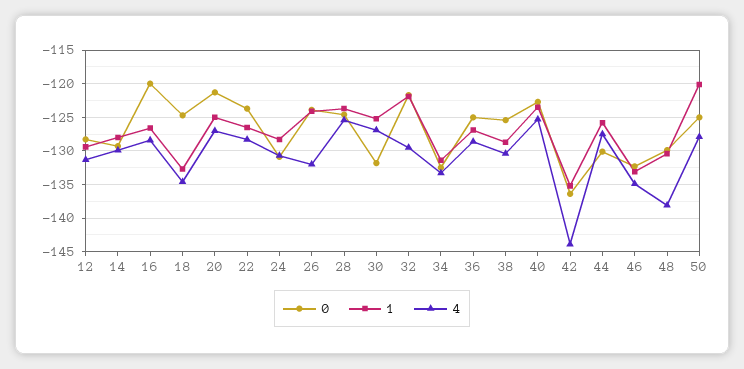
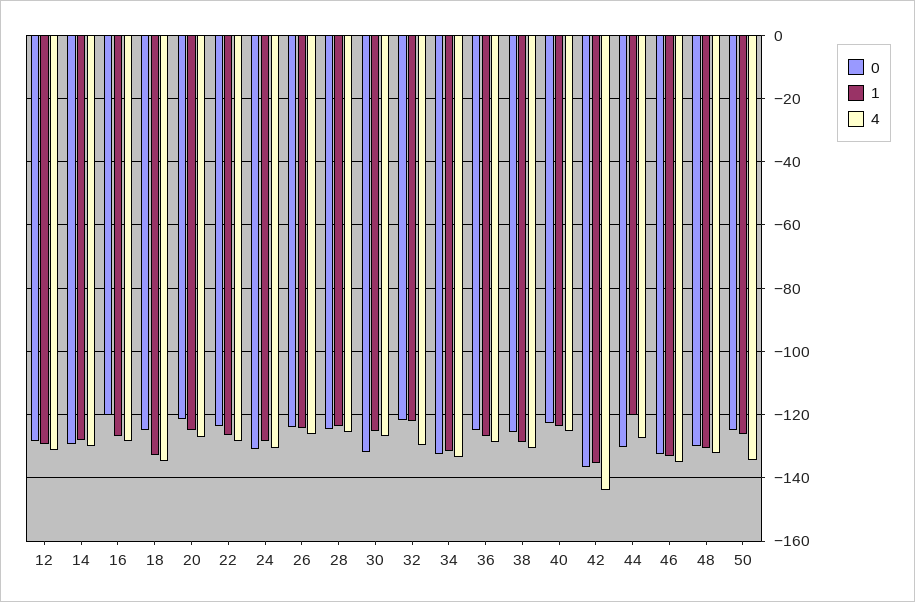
  {
    "0": {
      "12": -128,
      "14": -129,
      "16": -120,
      "18": -125,
      "20": -121,
      "22": -124,
      "24": -131,
      "26": -124,
      "28": -125,
      "30": -132,
      "32": -122,
      "34": -133,
      "36": -125,
      "38": -125,
      "40": -123,
      "42": -136,
      "44": -130,
      "46": -132,
      "48": -130,
      "50": -125
    },
    "1": {
      "12": -129,
      "14": -128,
      "16": -127,
      "18": -133,
      "20": -125,
      "22": -127,
      "24": -128,
      "26": -124,
      "28": -124,
      "30": -125,
      "32": -122,
      "34": -131,
      "36": -127,
      "38": -129,
      "40": -124,
      "42": -135,
-     "44": -126,
+     "44": -120,
      "46": -133,
      "48": -130,
-     "50": -120
+     "50": -126
    },
    "4": {
      "12": -131,
      "14": -130,
      "16": -128,
      "18": -135,
      "20": -127,
      "22": -128,
      "24": -131,
-     "26": -132,
+     "26": -126,
      "28": -125,
      "30": -127,
      "32": -130,
      "34": -133,
      "36": -129,
      "38": -130,
      "40": -125,
      "42": -144,
      "44": -128,
      "46": -135,
-     "48": -138,
+     "48": -132,
-     "50": -128
+     "50": -134
    }
  }

